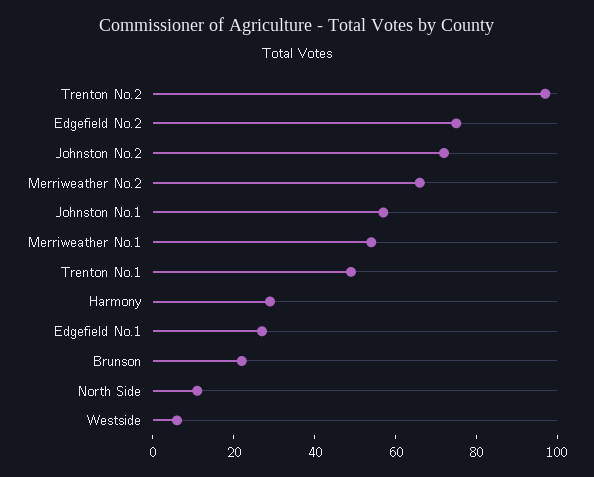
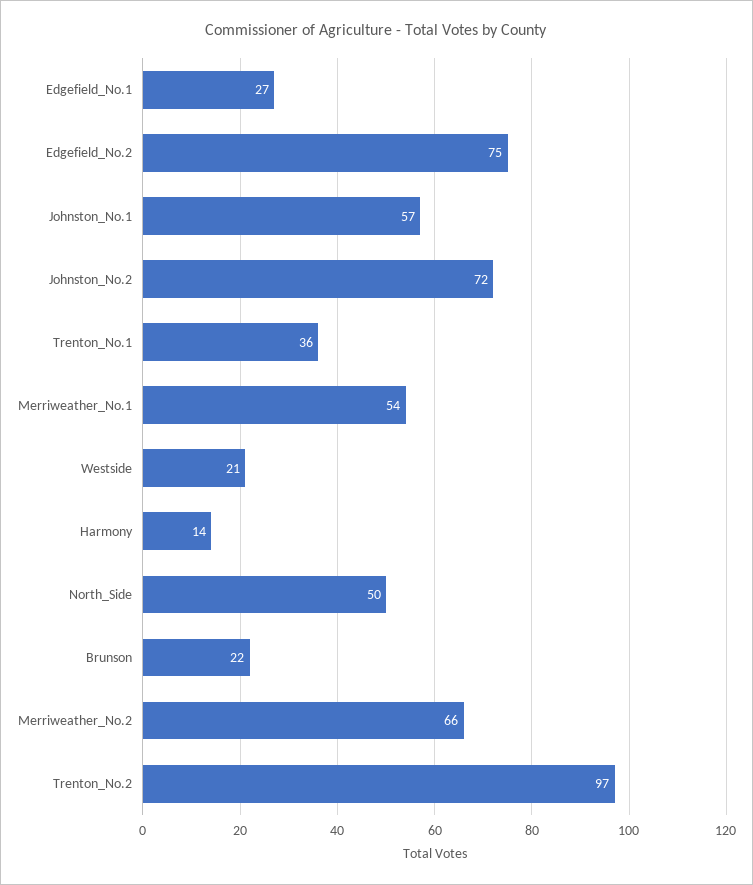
  {
    "Trenton No.2": 97,
    "Edgefield No.2": 75,
    "Johnston No.2": 72,
    "Merriweather No.2": 66,
    "Johnston No.1": 57,
    "Merriweather No.1": 54,
-   "Trenton No.1": 50,
+   "Trenton No.1": 36,
-   "Harmony": 30,
+   "Harmony": 14,
    "Edgefield No.1": 27,
    "Brunson": 22,
-   "North Side": 10,
+   "North Side": 50,
-   "Westside": 5
+   "Westside": 21
  }

